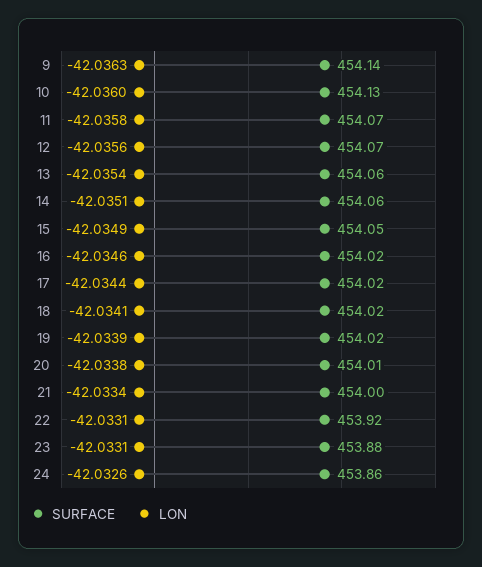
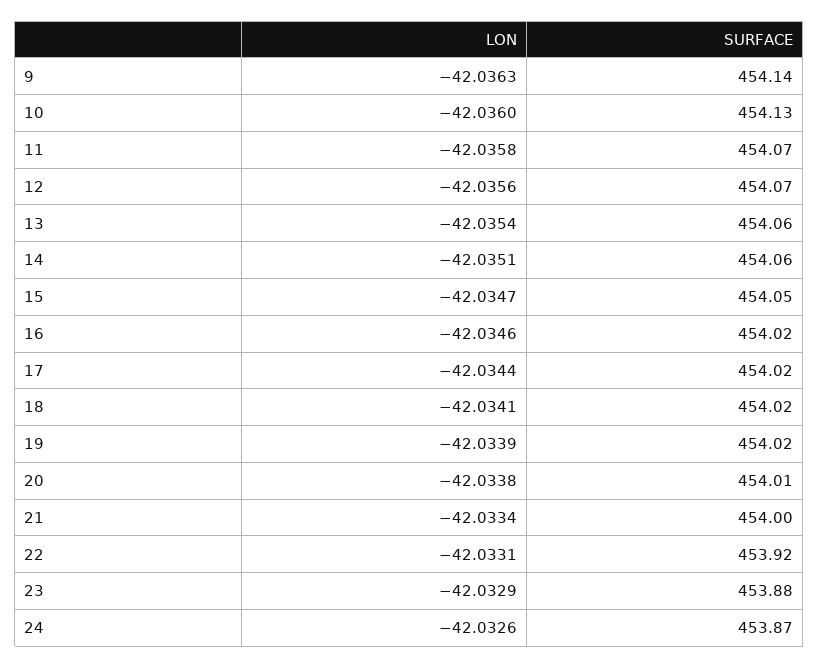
  {
    "SURFACE": {
      "9": 454.14,
      "10": 454.13,
      "11": 454.07,
      "12": 454.07,
      "13": 454.06,
      "14": 454.06,
      "15": 454.05,
      "16": 454.02,
      "17": 454.02,
      "18": 454.02,
      "19": 454.02,
      "20": 454.01,
      "21": 454,
      "22": 453.92,
      "23": 453.88,
-     "24": 453.86
+     "24": 453.87
    },
    "LON": {
      "9": -42.0363,
      "10": -42.036,
      "11": -42.0358,
      "12": -42.0356,
      "13": -42.0354,
      "14": -42.0351,
-     "15": -42.0349,
+     "15": -42.0347,
      "16": -42.0346,
      "17": -42.0344,
      "18": -42.0341,
      "19": -42.0339,
      "20": -42.0338,
      "21": -42.0334,
      "22": -42.0331,
-     "23": -42.0331,
+     "23": -42.0329,
      "24": -42.0326
    }
  }

